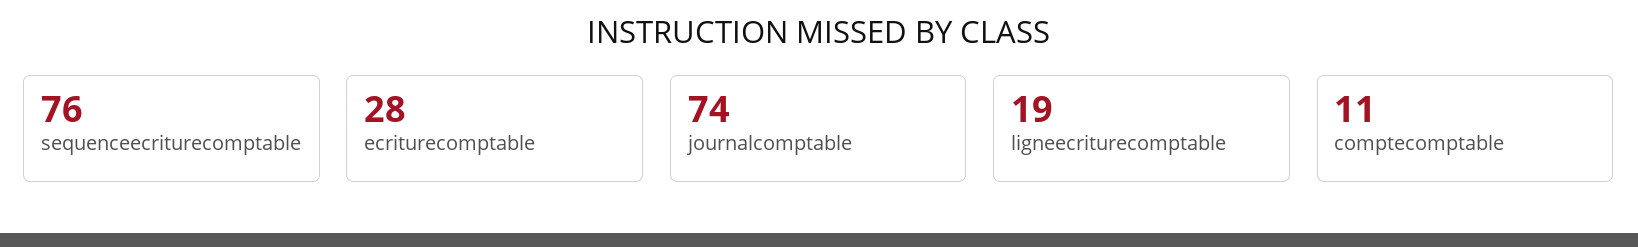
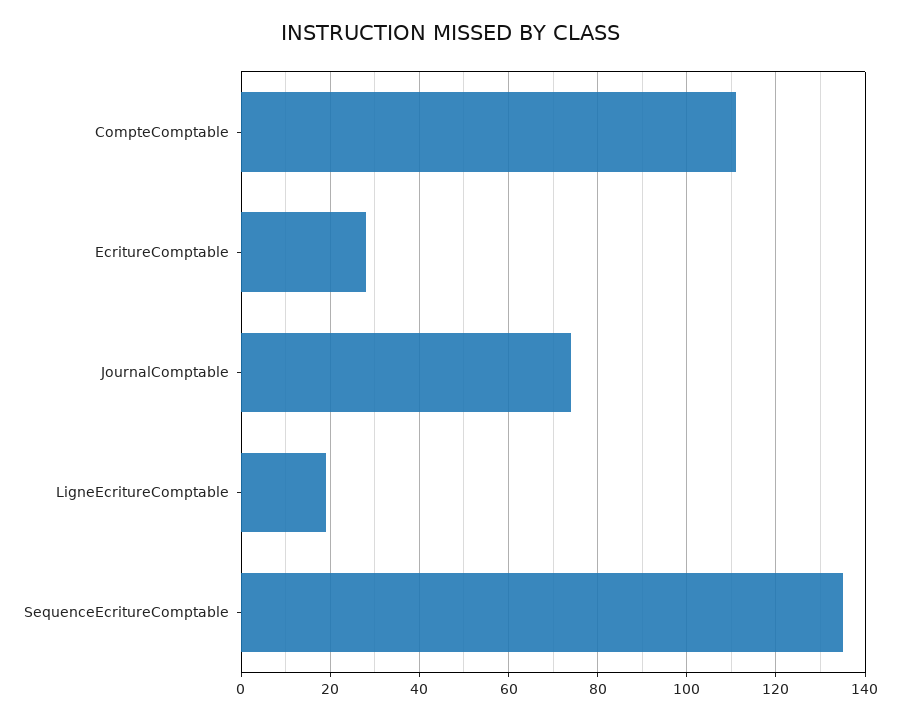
  {
-   "sequenceecriturecomptable": 76,
+   "sequenceecriturecomptable": 135,
    "ecriturecomptable": 28,
    "journalcomptable": 74,
    "ligneecriturecomptable": 19,
-   "comptecomptable": 11
+   "comptecomptable": 110
  }

